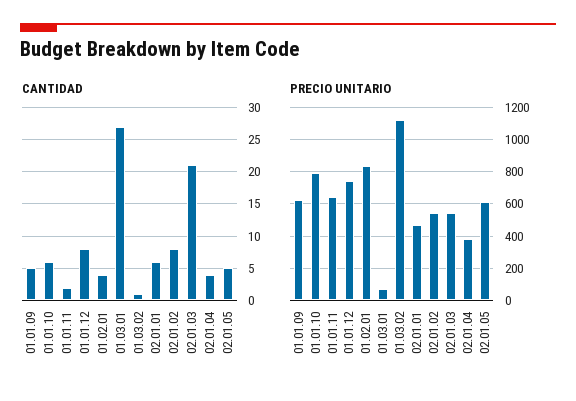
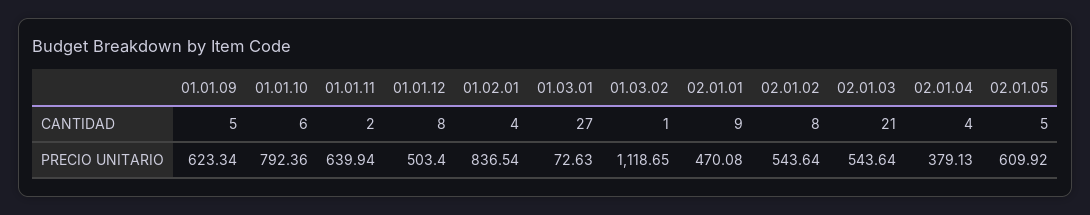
  {
    "CANTIDAD": {
      "01.01.09": 5,
      "01.01.10": 6,
      "01.01.11": 2,
      "01.01.12": 8,
      "01.02.01": 4,
      "01.03.01": 27,
      "01.03.02": 1,
-     "02.01.01": 6,
+     "02.01.01": 9,
      "02.01.02": 8,
      "02.01.03": 21,
      "02.01.04": 4,
      "02.01.05": 5
    },
    "PRECIO UNITARIO": {
      "01.01.09": 623.34,
      "01.01.10": 792.36,
      "01.01.11": 639.94,
-     "01.01.12": 750,
+     "01.01.12": 503.4,
      "01.02.01": 836.54,
      "01.03.01": 72.63,
      "01.03.02": 1118.65,
      "02.01.01": 470.08,
      "02.01.02": 543.64,
      "02.01.03": 543.64,
      "02.01.04": 379.13,
      "02.01.05": 609.92
    }
  }

